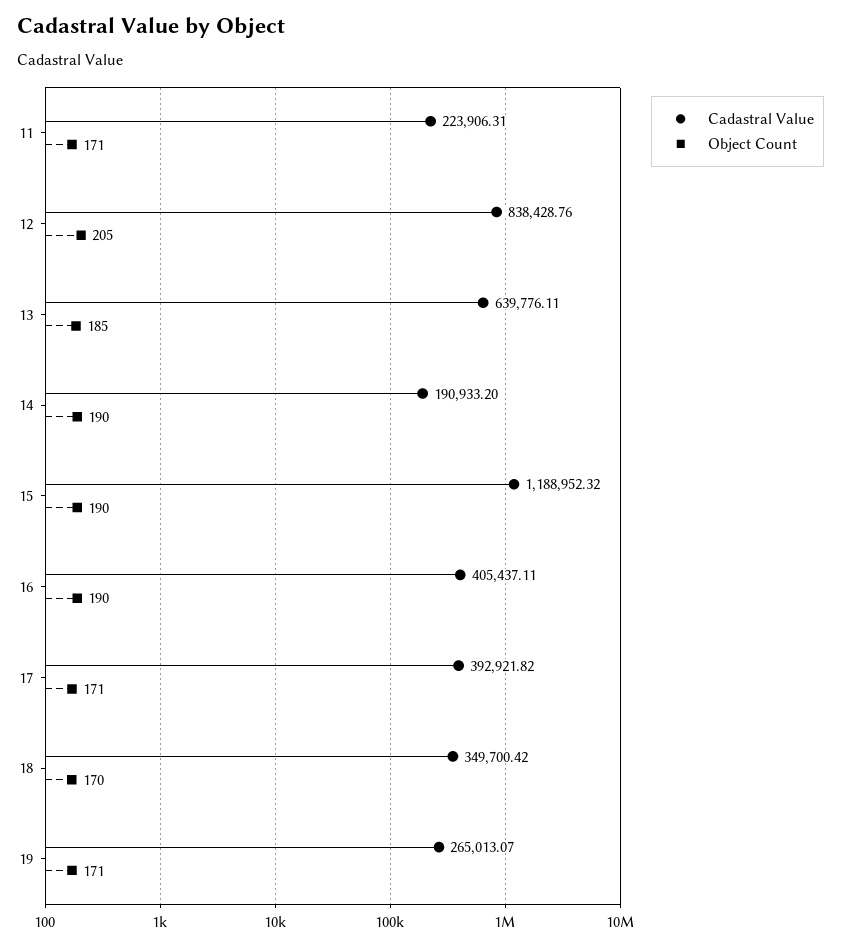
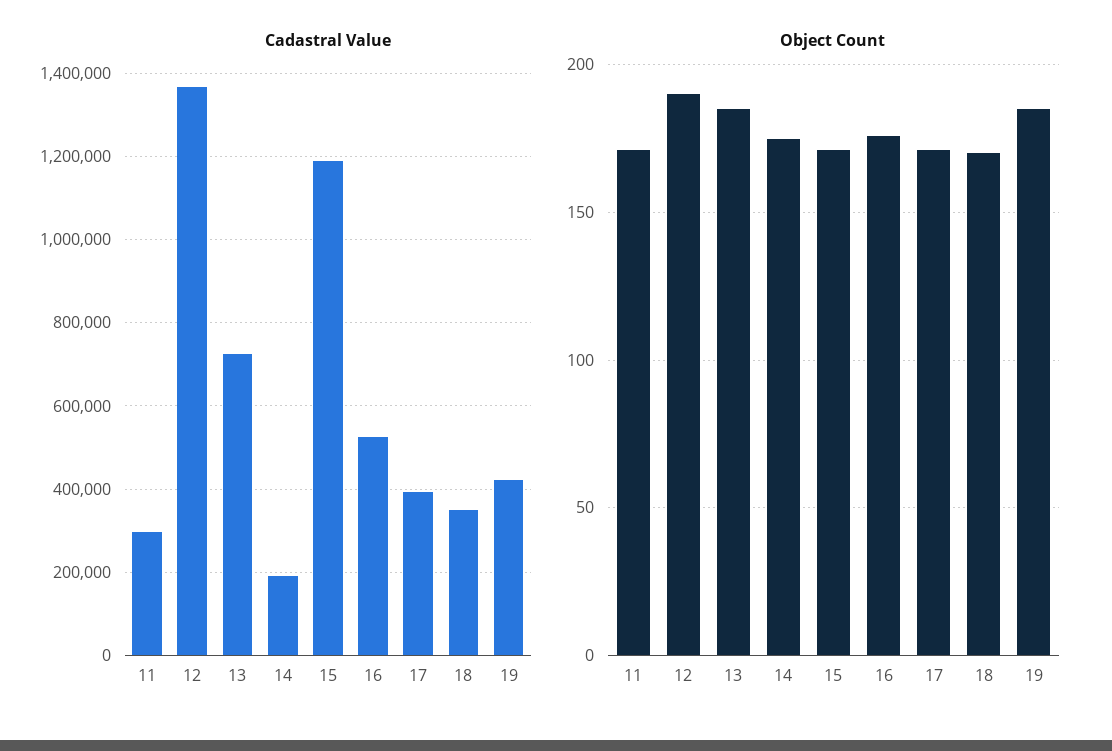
  {
    "Cadastral Value": {
-     "11": 223906.31,
+     "11": 300000,
-     "12": 838428.76,
+     "12": 1360000,
-     "13": 639776.11,
+     "13": 720000,
      "14": 190933.2,
      "15": 1188952.32,
-     "16": 405437.11,
+     "16": 520000,
      "17": 392921.82,
      "18": 349700.42,
-     "19": 265013.07
+     "19": 420000
    },
    "Object Count": {
      "11": 171,
-     "12": 205,
+     "12": 190,
      "13": 185,
-     "14": 190,
+     "14": 175,
-     "15": 190,
+     "15": 170,
-     "16": 190,
+     "16": 175,
      "17": 171,
      "18": 170,
-     "19": 171
+     "19": 185
    }
  }

